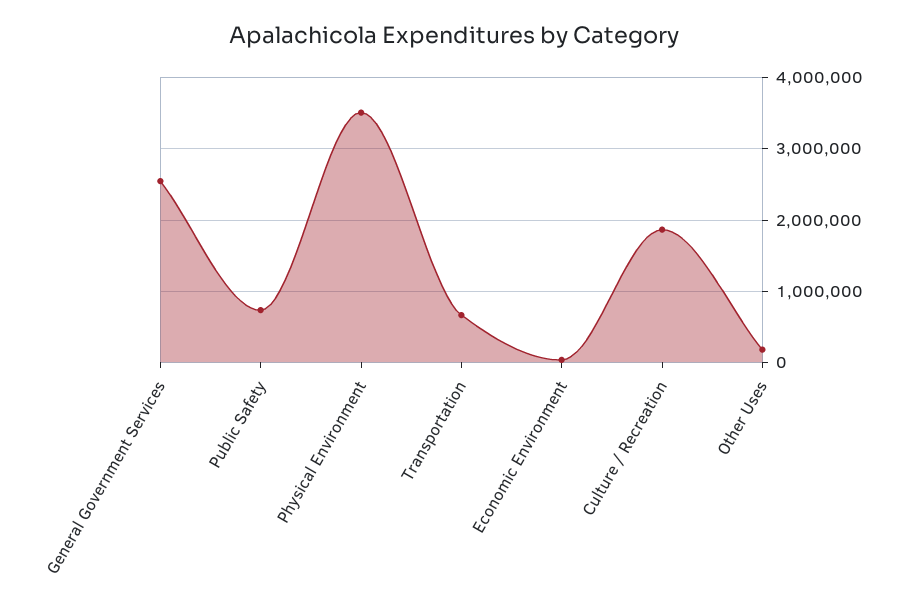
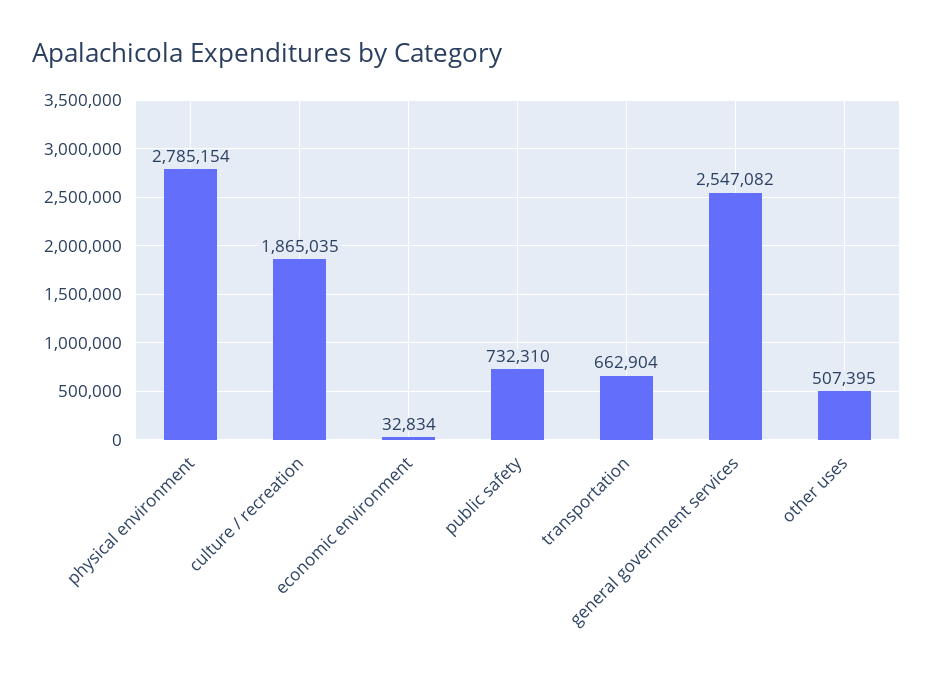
  {
    "General Government Services": 2547082,
    "Public Safety": 732310,
-   "Physical Environment": 3500000,
+   "Physical Environment": 2785154,
    "Transportation": 662904,
    "Economic Environment": 32834,
    "Culture / Recreation": 1865035,
-   "Other Uses": 200000
+   "Other Uses": 507395
  }

